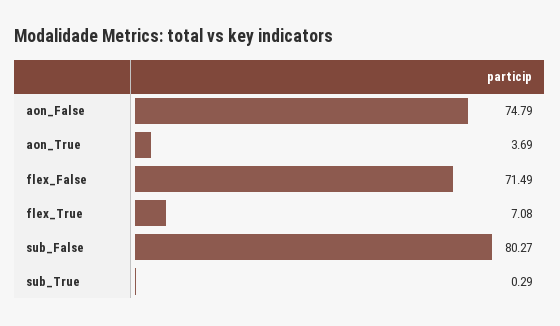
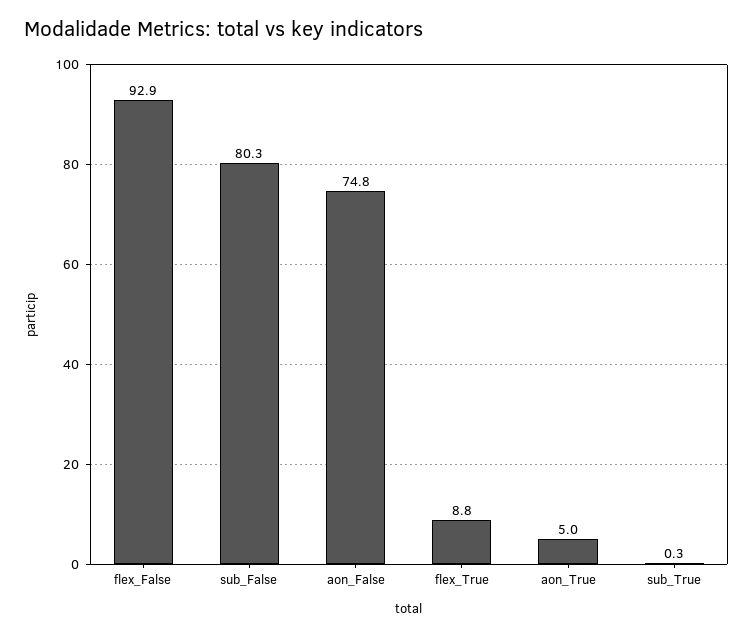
  {
    "aon_False": 74.79,
-   "aon_True": 3.69,
+   "aon_True": 5,
-   "flex_False": 71.49,
+   "flex_False": 92.9,
-   "flex_True": 7.08,
+   "flex_True": 8.8,
    "sub_False": 80.27,
    "sub_True": 0.29
  }

